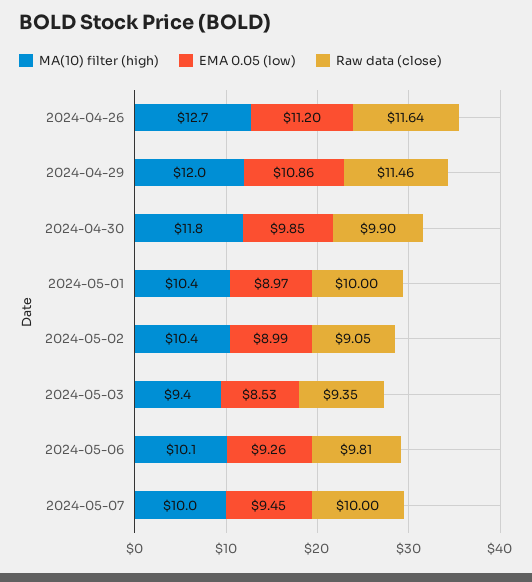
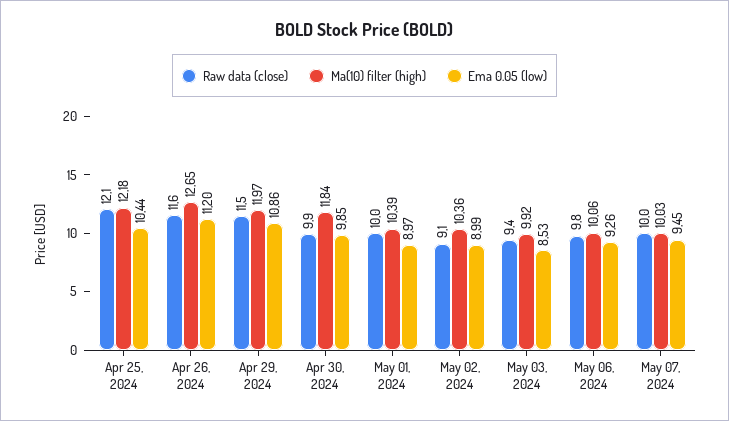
  {
    "MA(10) filter (high)": {
      "2024-04-26": 12.65,
      "2024-04-29": 11.97,
      "2024-04-30": 11.84,
      "2024-05-01": 10.39,
      "2024-05-02": 10.36,
-     "2024-05-03": 9.4,
+     "2024-05-03": 9.92,
      "2024-05-06": 10.06,
-     "2024-05-07": 10.03
+     "2024-05-07": 10.03,
+     "Apr 25, 2024": 12.18
    },
    "EMA 0.05 (low)": {
      "2024-04-26": 11.2,
      "2024-04-29": 10.86,
      "2024-04-30": 9.85,
      "2024-05-01": 8.97,
      "2024-05-02": 8.99,
      "2024-05-03": 8.53,
      "2024-05-06": 9.26,
-     "2024-05-07": 9.45
+     "2024-05-07": 9.45,
+     "Apr 25, 2024": 10.44
    },
    "Raw data (close)": {
      "2024-04-26": 11.64,
      "2024-04-29": 11.46,
      "2024-04-30": 9.9,
      "2024-05-01": 10,
      "2024-05-02": 9.05,
      "2024-05-03": 9.35,
      "2024-05-06": 9.81,
-     "2024-05-07": 10
+     "2024-05-07": 10,
+     "Apr 25, 2024": 12.1
    }
  }

